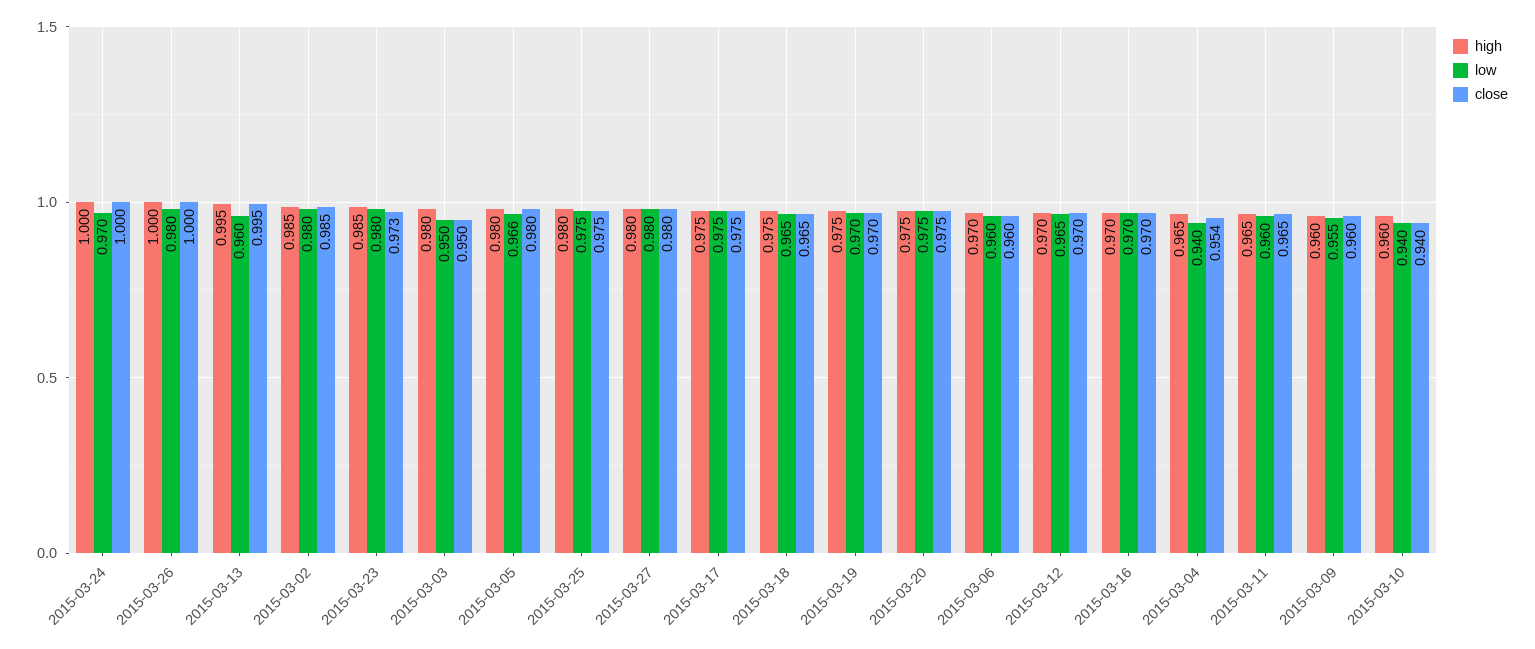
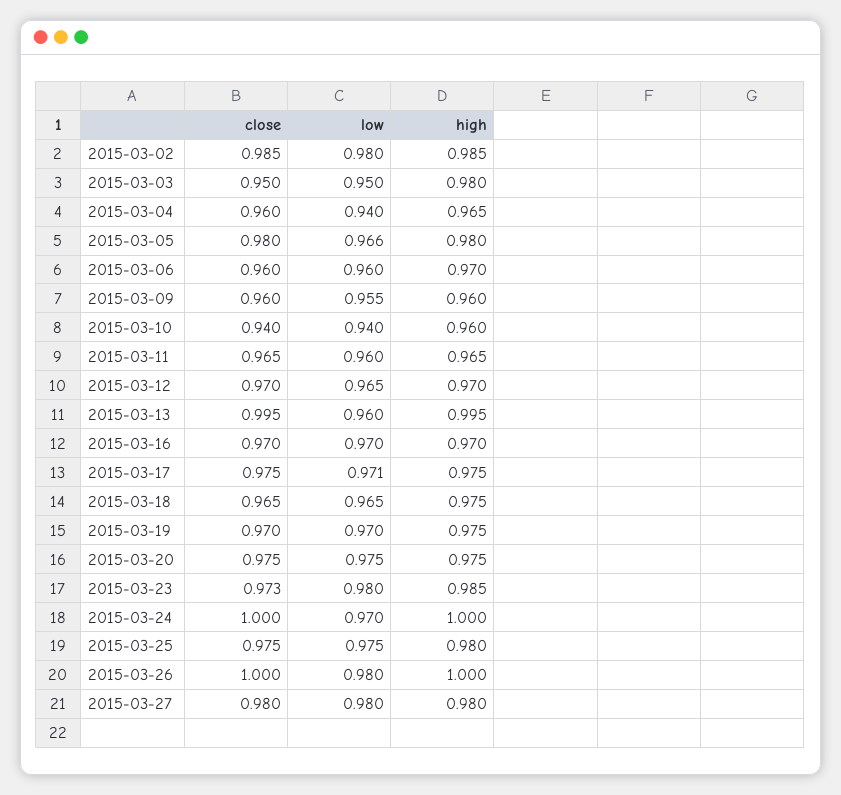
  {
    "high": {
      "2015-03-24": 1,
      "2015-03-26": 1,
      "2015-03-13": 0.995,
      "2015-03-02": 0.985,
      "2015-03-23": 0.985,
      "2015-03-03": 0.98,
      "2015-03-05": 0.98,
      "2015-03-25": 0.98,
      "2015-03-27": 0.98,
      "2015-03-17": 0.975,
      "2015-03-18": 0.975,
      "2015-03-19": 0.975,
      "2015-03-20": 0.975,
      "2015-03-06": 0.97,
      "2015-03-12": 0.97,
      "2015-03-16": 0.97,
      "2015-03-04": 0.965,
      "2015-03-11": 0.965,
      "2015-03-09": 0.96,
      "2015-03-10": 0.96
    },
    "low": {
      "2015-03-24": 0.97,
      "2015-03-26": 0.98,
      "2015-03-13": 0.96,
      "2015-03-02": 0.98,
      "2015-03-23": 0.98,
      "2015-03-03": 0.95,
      "2015-03-05": 0.966,
      "2015-03-25": 0.975,
      "2015-03-27": 0.98,
-     "2015-03-17": 0.975,
+     "2015-03-17": 0.971,
      "2015-03-18": 0.965,
      "2015-03-19": 0.97,
      "2015-03-20": 0.975,
      "2015-03-06": 0.96,
      "2015-03-12": 0.965,
      "2015-03-16": 0.97,
      "2015-03-04": 0.94,
      "2015-03-11": 0.96,
      "2015-03-09": 0.955,
      "2015-03-10": 0.94
    },
    "close": {
      "2015-03-24": 1,
      "2015-03-26": 1,
      "2015-03-13": 0.995,
      "2015-03-02": 0.985,
      "2015-03-23": 0.973,
      "2015-03-03": 0.95,
      "2015-03-05": 0.98,
      "2015-03-25": 0.975,
      "2015-03-27": 0.98,
      "2015-03-17": 0.975,
      "2015-03-18": 0.965,
      "2015-03-19": 0.97,
      "2015-03-20": 0.975,
      "2015-03-06": 0.96,
      "2015-03-12": 0.97,
      "2015-03-16": 0.97,
-     "2015-03-04": 0.954,
+     "2015-03-04": 0.96,
      "2015-03-11": 0.965,
      "2015-03-09": 0.96,
      "2015-03-10": 0.94
    }
  }

